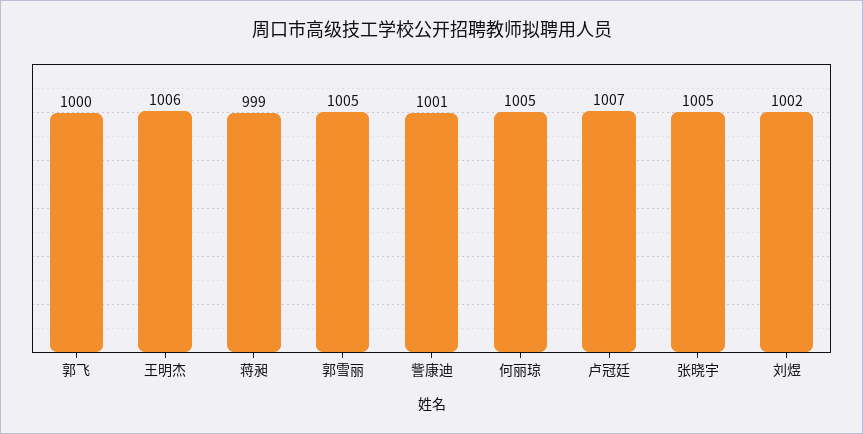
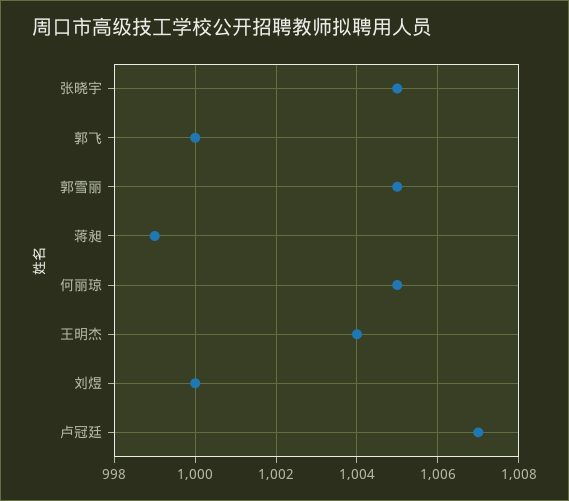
  {
    "郭飞": 1000,
-   "王明杰": 1006,
+   "王明杰": 1004,
    "蒋昶": 999,
    "郭雪丽": 1005,
-   "訾康迪": 1001,
    "何丽琼": 1005,
    "卢冠廷": 1007,
    "张晓宇": 1005,
-   "刘煜": 1002
+   "刘煜": 1000
  }

